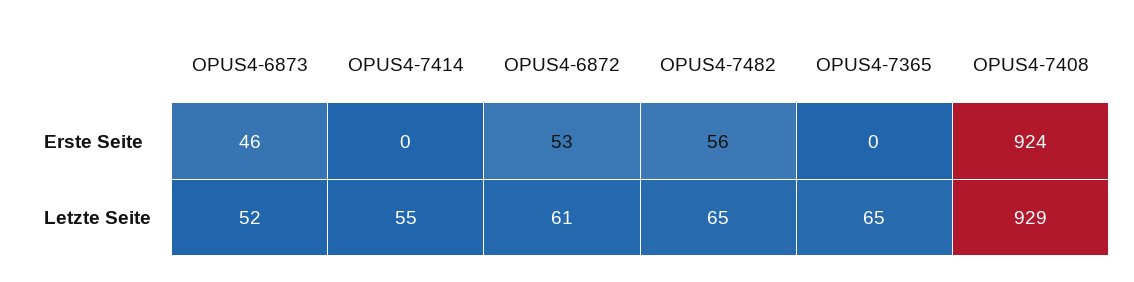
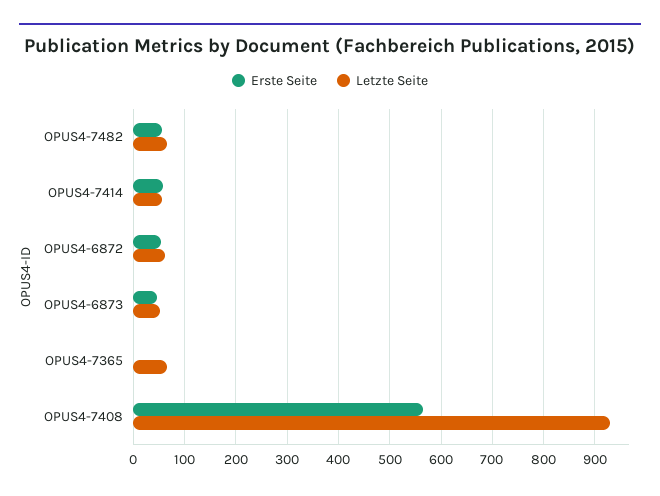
  {
    "Erste Seite": {
      "OPUS4-6873": 46,
-     "OPUS4-7414": 0,
+     "OPUS4-7414": 60,
      "OPUS4-6872": 53,
      "OPUS4-7482": 56,
      "OPUS4-7365": 0,
-     "OPUS4-7408": 924
+     "OPUS4-7408": 560
    },
    "Letzte Seite": {
      "OPUS4-6873": 52,
      "OPUS4-7414": 55,
      "OPUS4-6872": 61,
      "OPUS4-7482": 65,
      "OPUS4-7365": 65,
      "OPUS4-7408": 929
    }
  }

